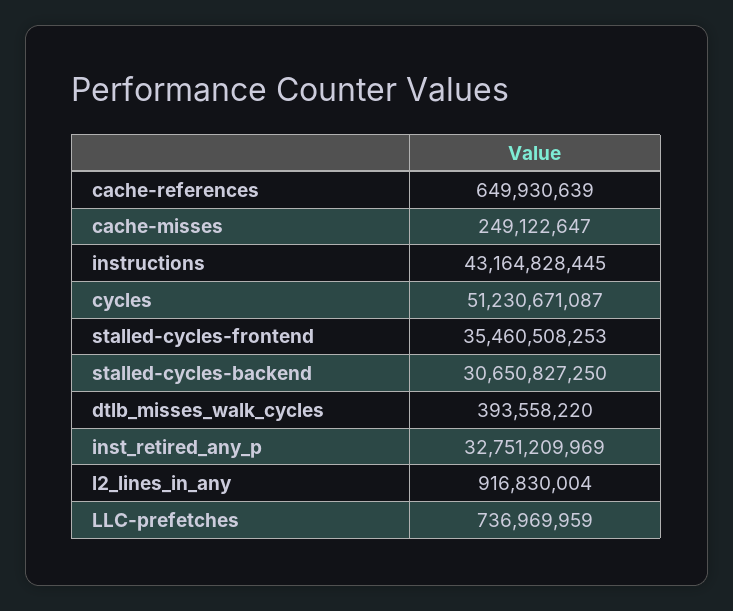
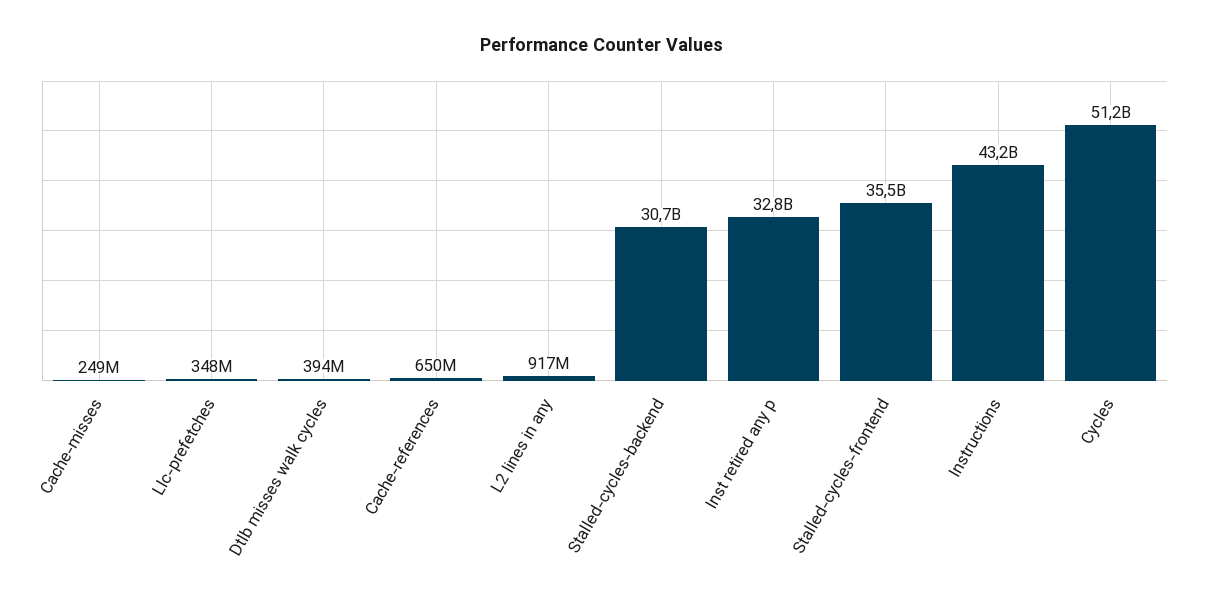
  {
    "cache-references": 649930639,
    "cache-misses": 249122647,
    "instructions": 43164828445,
    "cycles": 51230671087,
    "stalled-cycles-frontend": 35460508253,
    "stalled-cycles-backend": 30650827250,
    "dtlb_misses_walk_cycles": 393558220,
    "inst_retired_any_p": 32751209969,
    "l2_lines_in_any": 916830004,
-   "LLC-prefetches": 736969959
+   "LLC-prefetches": 348000000
  }

